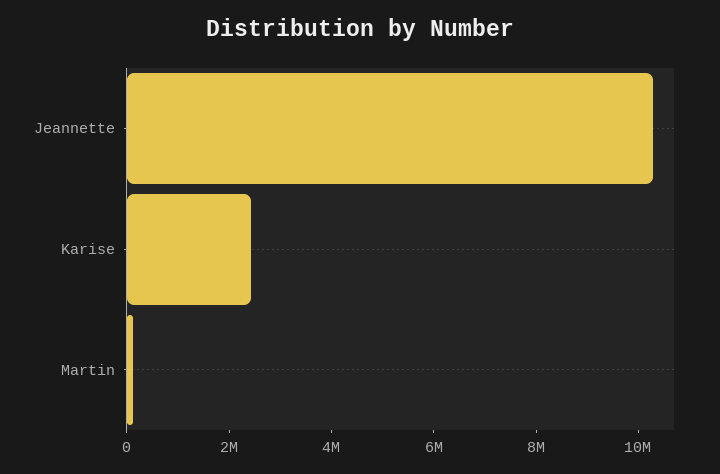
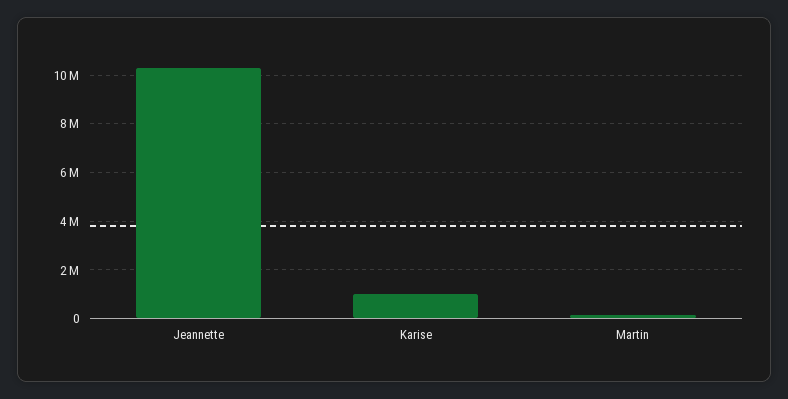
  {
    "Jeannette": 10250000,
-   "Karise": 2500000,
+   "Karise": 1000000,
    "Martin": 0
  }

